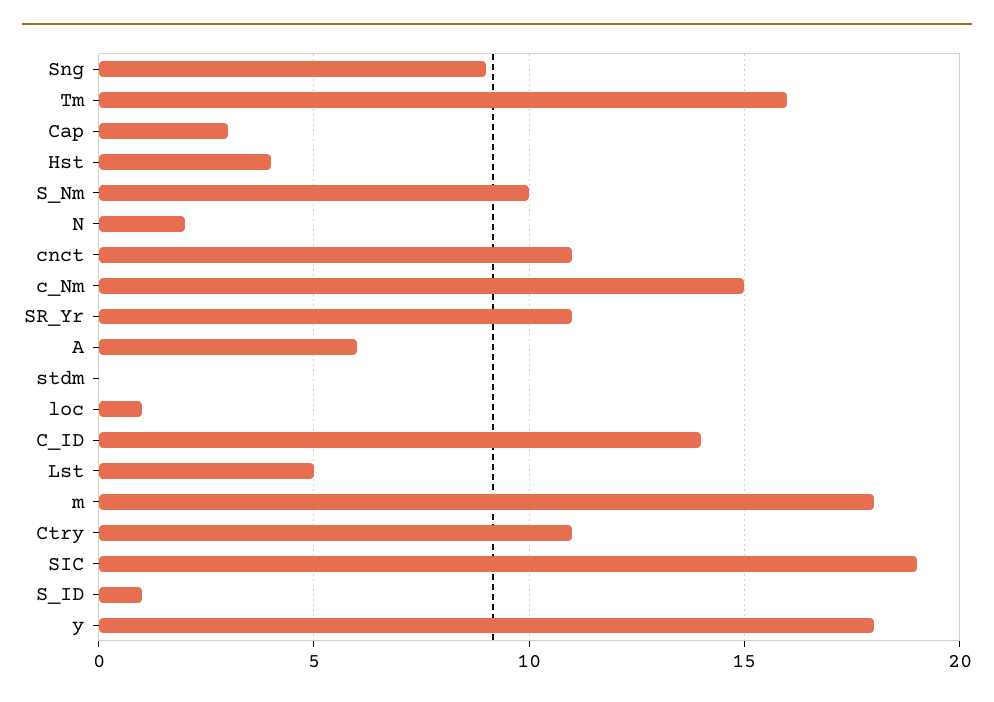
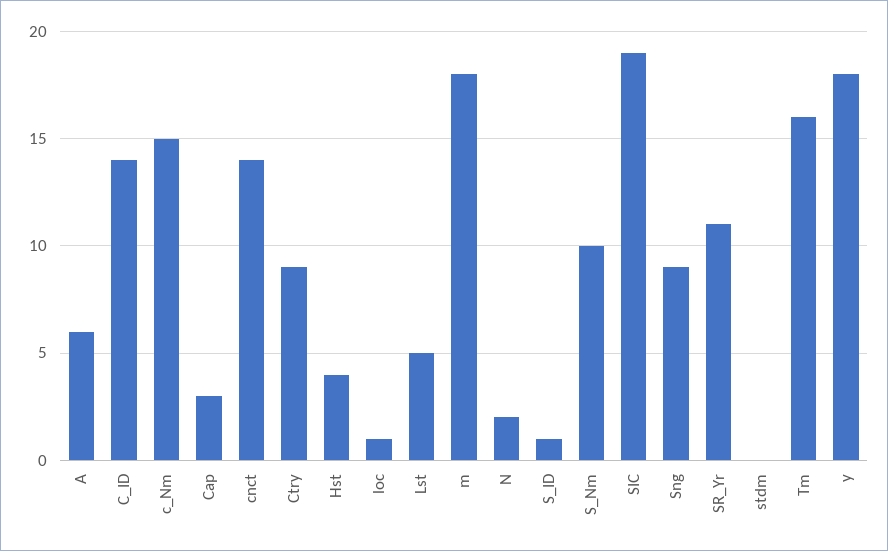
  {
    "Sng": 9,
    "Tm": 16,
    "Cap": 3,
    "Hst": 4,
    "S_Nm": 10,
    "N": 2,
-   "cnct": 11,
+   "cnct": 14,
    "c_Nm": 15,
    "SR_Yr": 11,
    "A": 6,
    "stdm": 0,
    "loc": 1,
    "C_ID": 14,
    "Lst": 5,
    "m": 18,
-   "Ctry": 11,
+   "Ctry": 9,
    "SIC": 19,
    "S_ID": 1,
    "y": 18
  }

